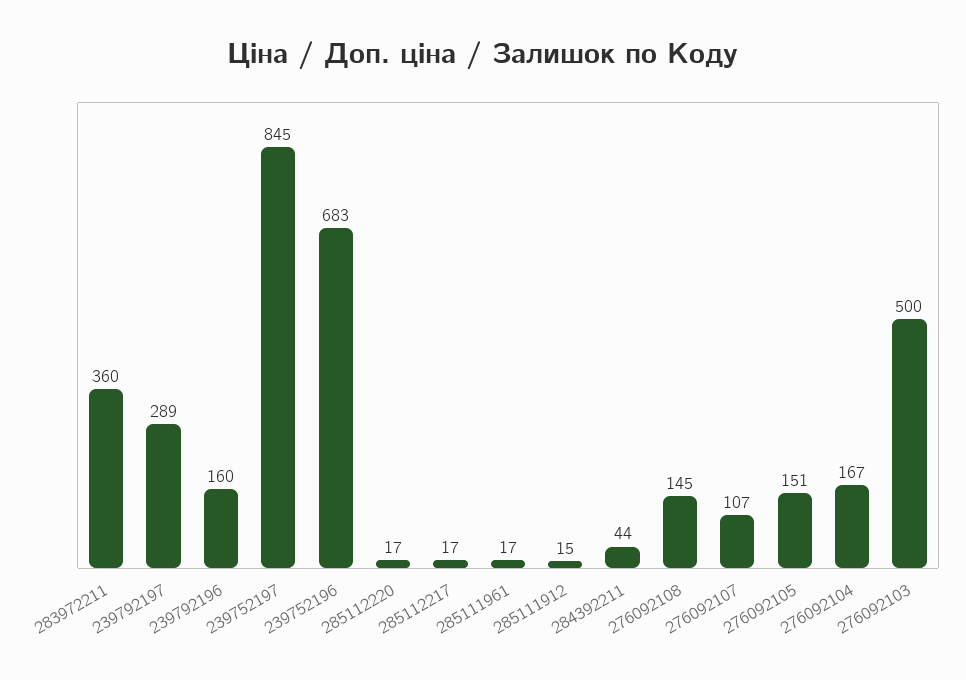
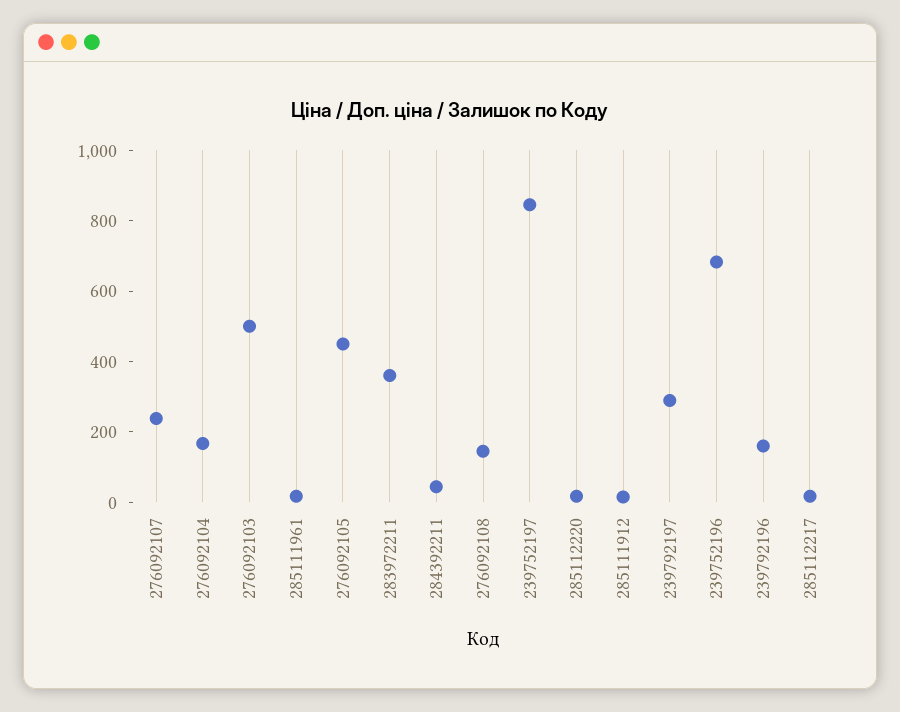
  {
    "283972211": 360,
    "239792197": 289,
    "239792196": 160,
    "239752197": 845,
    "239752196": 683,
    "285112220": 17,
    "285112217": 17,
    "285111961": 17,
    "285111912": 15,
    "284392211": 44,
    "276092108": 145,
-   "276092107": 107,
+   "276092107": 250,
-   "276092105": 151,
+   "276092105": 450,
    "276092104": 167,
    "276092103": 500
  }

